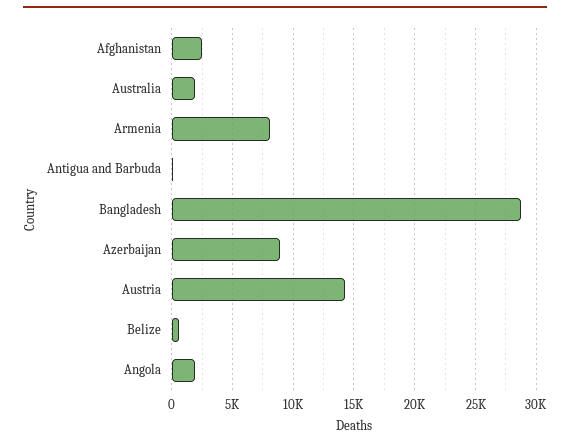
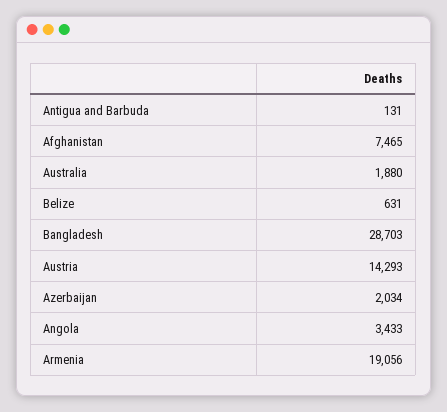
  {
-   "Afghanistan": 2500,
+   "Afghanistan": 7465,
    "Australia": 1880,
-   "Armenia": 8000,
+   "Armenia": 19056,
    "Antigua and Barbuda": 131,
    "Bangladesh": 28703,
-   "Azerbaijan": 9000,
+   "Azerbaijan": 2034,
    "Austria": 14293,
    "Belize": 631,
-   "Angola": 2000
+   "Angola": 3433
  }

